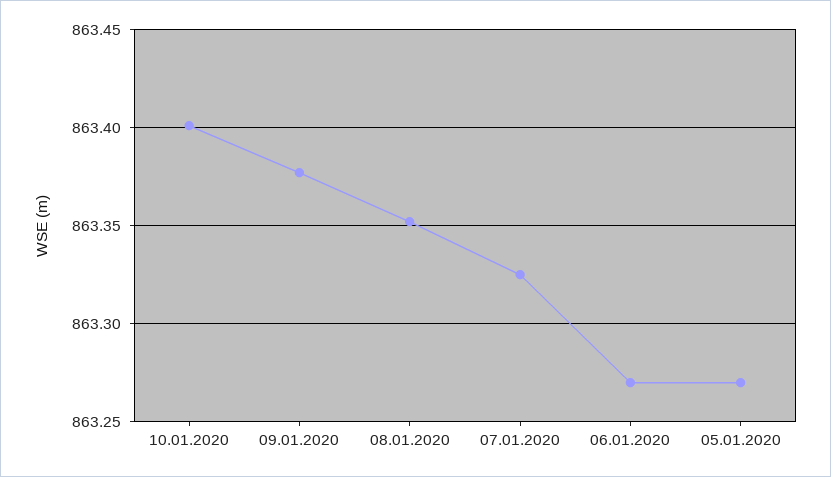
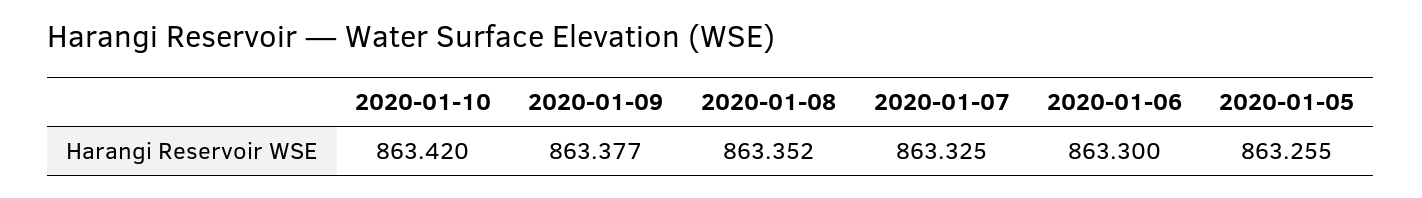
  {
-   "10.01.2020": 863.4,
+   "10.01.2020": 863.42,
    "09.01.2020": 863.377,
    "08.01.2020": 863.352,
    "07.01.2020": 863.325,
-   "06.01.2020": 863.27,
+   "06.01.2020": 863.3,
-   "05.01.2020": 863.27
+   "05.01.2020": 863.255
  }

